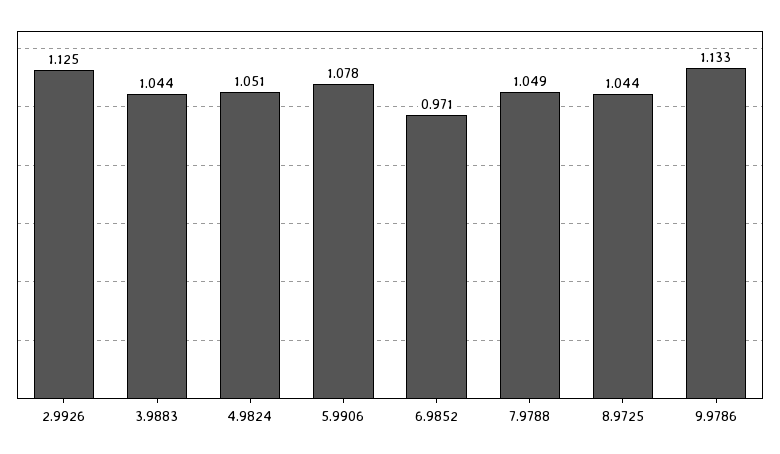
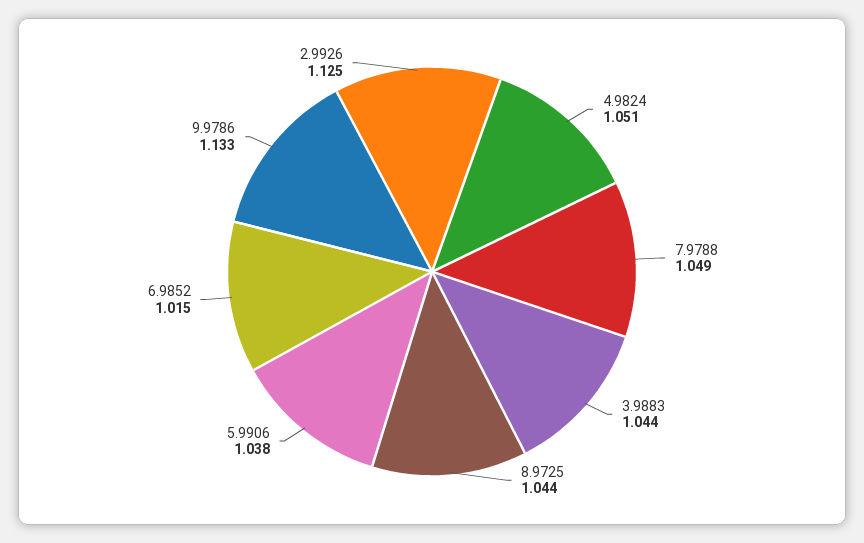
  {
    "2.9926": 1.125,
    "3.9883": 1.044,
    "4.9824": 1.051,
-   "5.9906": 1.078,
+   "5.9906": 1.038,
-   "6.9852": 0.971,
+   "6.9852": 1.015,
    "7.9788": 1.049,
    "8.9725": 1.044,
    "9.9786": 1.133
  }

